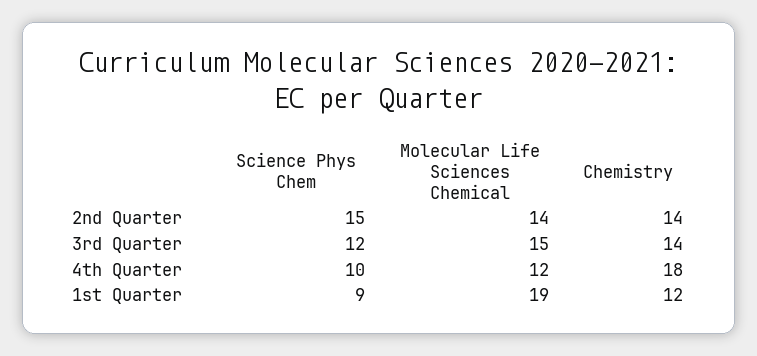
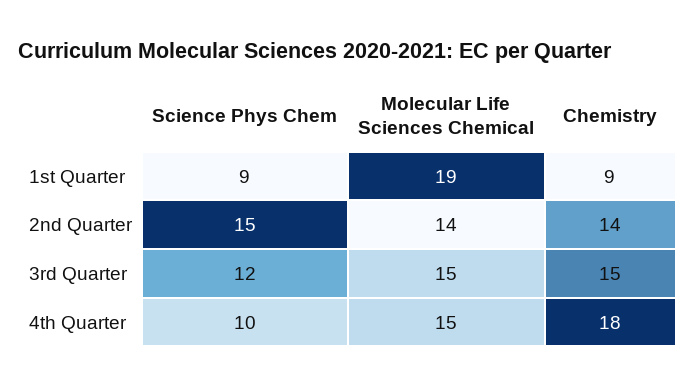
  {
    "Science Phys Chem": {
      "2nd Quarter": 15,
      "3rd Quarter": 12,
      "4th Quarter": 10,
      "1st Quarter": 9
    },
    "Molecular Life Sciences Chemical": {
      "2nd Quarter": 14,
      "3rd Quarter": 15,
-     "4th Quarter": 12,
+     "4th Quarter": 15,
      "1st Quarter": 19
    },
    "Chemistry": {
      "2nd Quarter": 14,
-     "3rd Quarter": 14,
+     "3rd Quarter": 15,
      "4th Quarter": 18,
-     "1st Quarter": 12
+     "1st Quarter": 9
    }
  }

